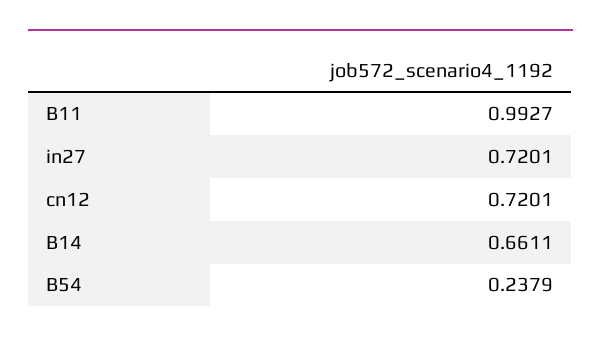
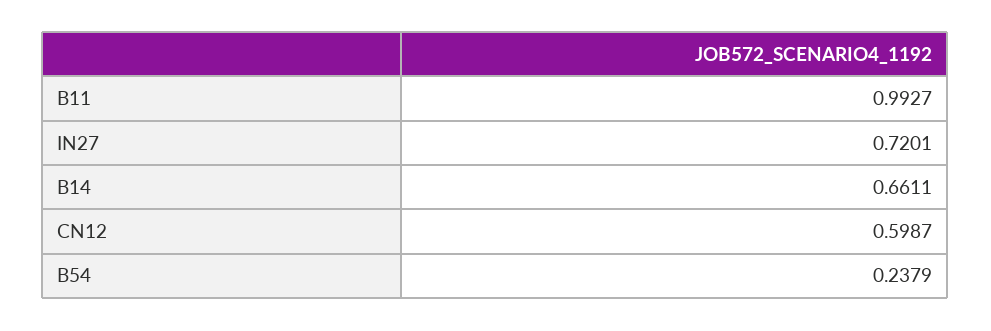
  {
    "B11": 0.9927,
    "in27": 0.7201,
-   "cn12": 0.7201,
+   "cn12": 0.5987,
    "B14": 0.6611,
    "B54": 0.2379
  }

